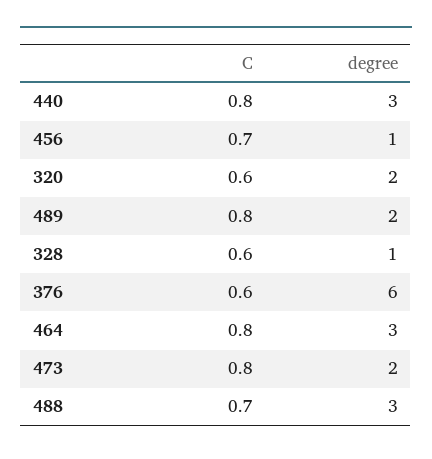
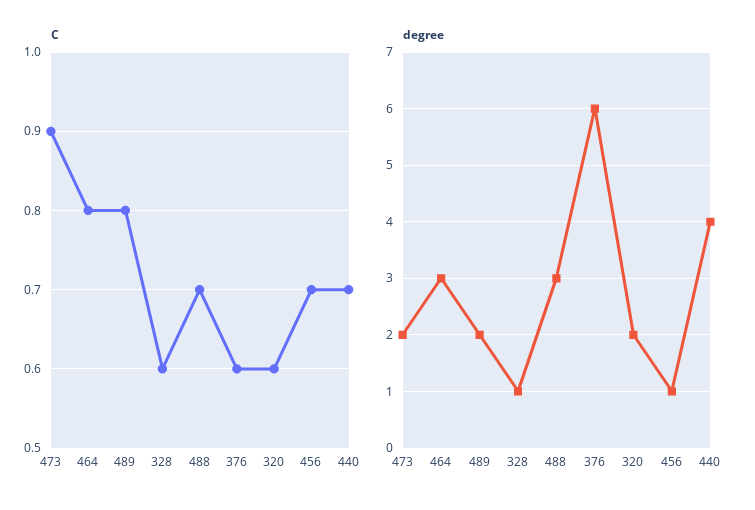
  {
    "C": {
-     "440": 0.8,
+     "440": 0.7,
      "456": 0.7,
      "320": 0.6,
      "489": 0.8,
      "328": 0.6,
      "376": 0.6,
      "464": 0.8,
-     "473": 0.8,
+     "473": 0.9,
      "488": 0.7
    },
    "degree": {
-     "440": 3,
+     "440": 4,
      "456": 1,
      "320": 2,
      "489": 2,
      "328": 1,
      "376": 6,
      "464": 3,
      "473": 2,
      "488": 3
    }
  }

